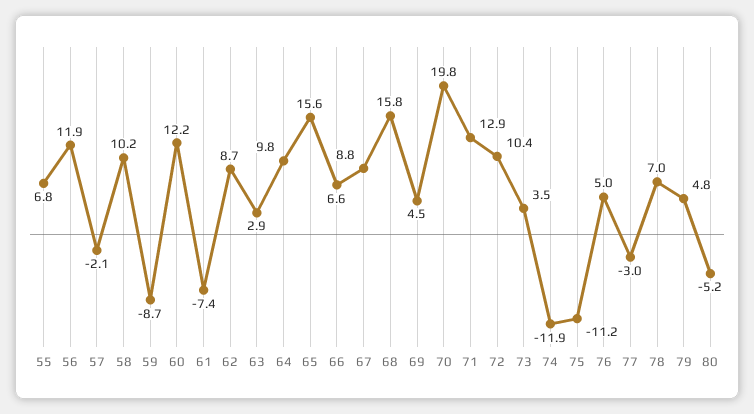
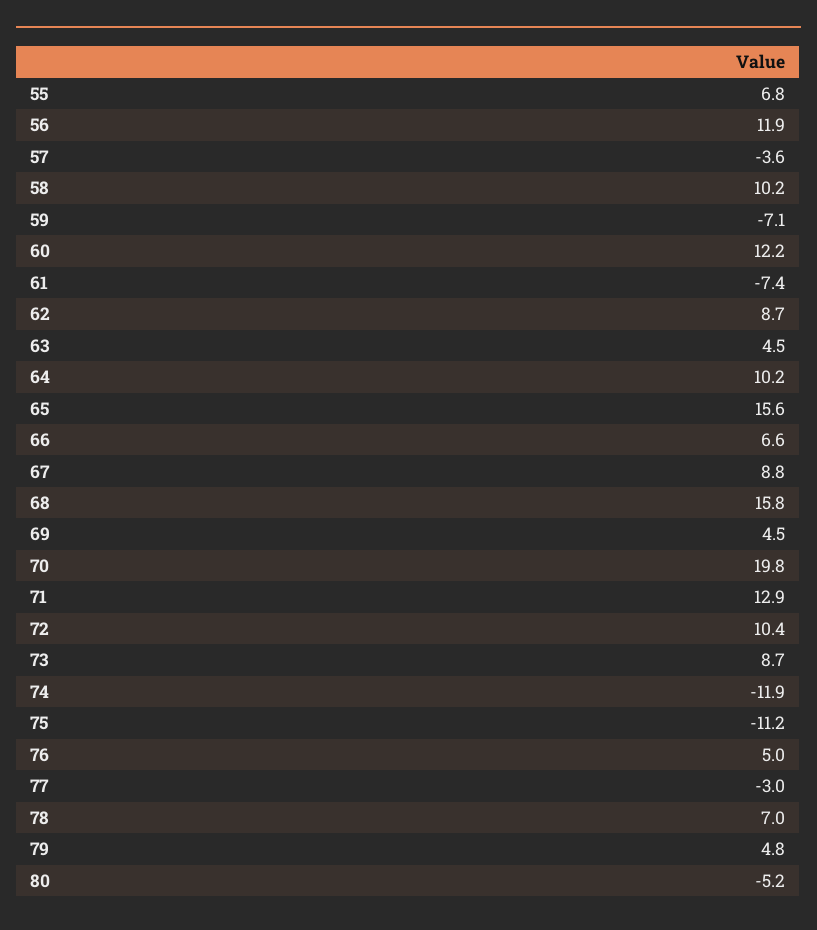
  {
    "55": 6.8,
    "56": 11.9,
-   "57": -2.1,
+   "57": -3.6,
    "58": 10.2,
-   "59": -8.7,
+   "59": -7.1,
    "60": 12.2,
    "61": -7.4,
    "62": 8.7,
-   "63": 2.9,
+   "63": 4.5,
-   "64": 9.8,
+   "64": 10.2,
    "65": 15.6,
    "66": 6.6,
    "67": 8.8,
    "68": 15.8,
    "69": 4.5,
    "70": 19.8,
    "71": 12.9,
    "72": 10.4,
-   "73": 3.5,
+   "73": 8.7,
    "74": -11.9,
    "75": -11.2,
    "76": 5,
    "77": -3,
    "78": 7,
    "79": 4.8,
    "80": -5.2
  }

